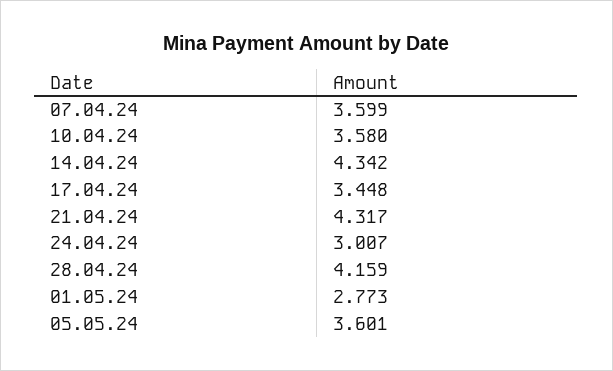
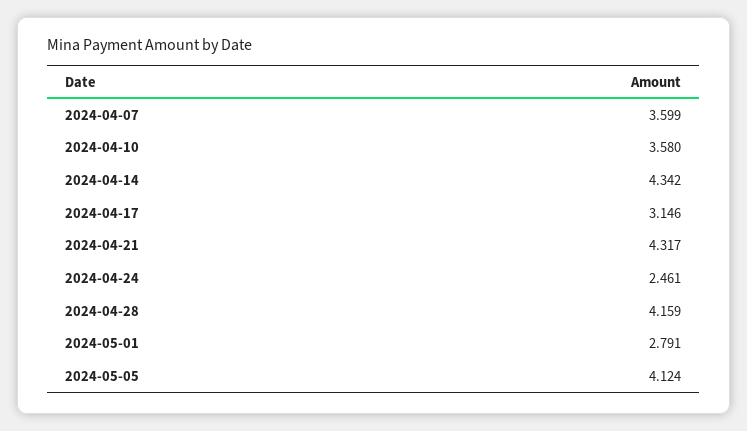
  {
    "07.04.24": 3.599,
    "10.04.24": 3.58,
    "14.04.24": 4.342,
-   "17.04.24": 3.448,
+   "17.04.24": 3.146,
    "21.04.24": 4.317,
-   "24.04.24": 3.007,
+   "24.04.24": 2.461,
    "28.04.24": 4.159,
-   "01.05.24": 2.773,
+   "01.05.24": 2.791,
-   "05.05.24": 3.601
+   "05.05.24": 4.124
  }

